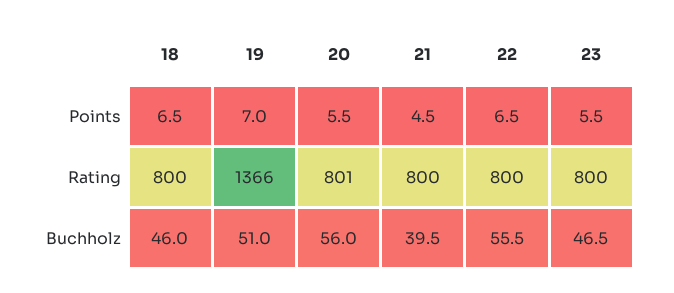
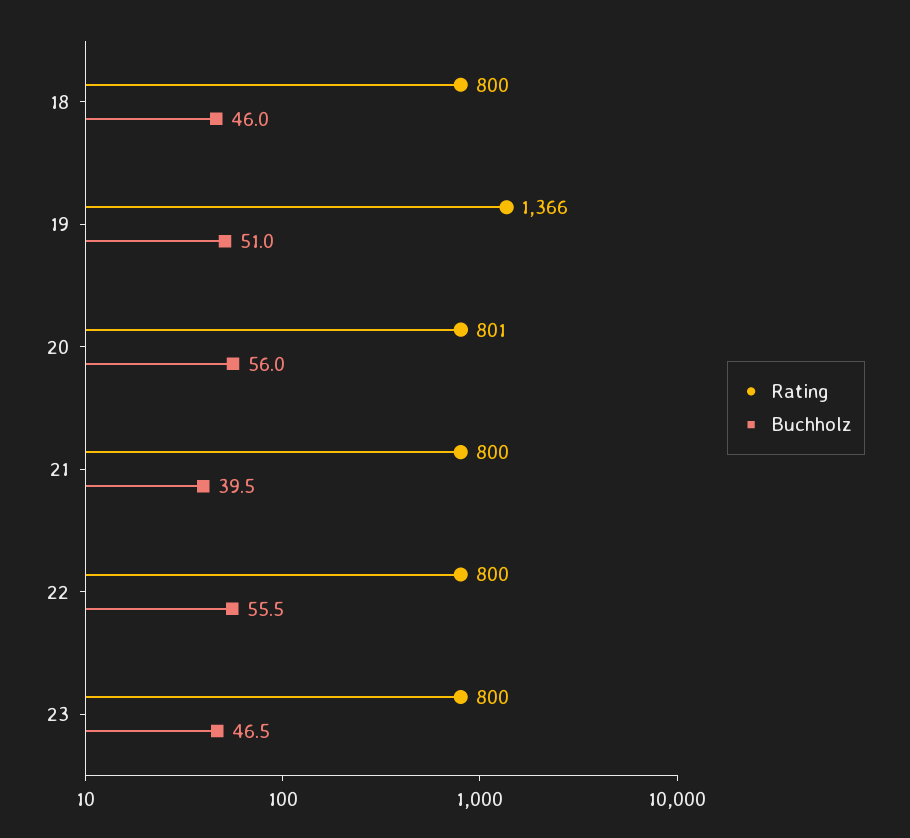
  {
-   "Points": {
-     "18": 6.5,
-     "19": 7,
-     "20": 5.5,
-     "21": 4.5,
-     "22": 6.5,
-     "23": 5.5
-   },
    "Rating": {
      "18": 800,
      "19": 1366,
      "20": 801,
      "21": 800,
      "22": 800,
      "23": 800
    },
    "Buchholz": {
      "18": 46,
      "19": 51,
      "20": 56,
      "21": 39.5,
      "22": 55.5,
      "23": 46.5
    }
  }

